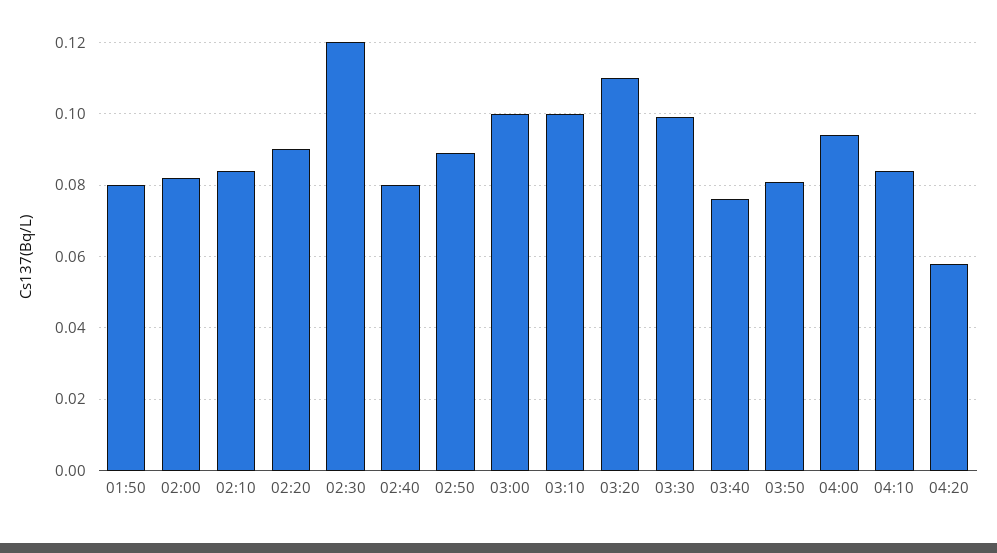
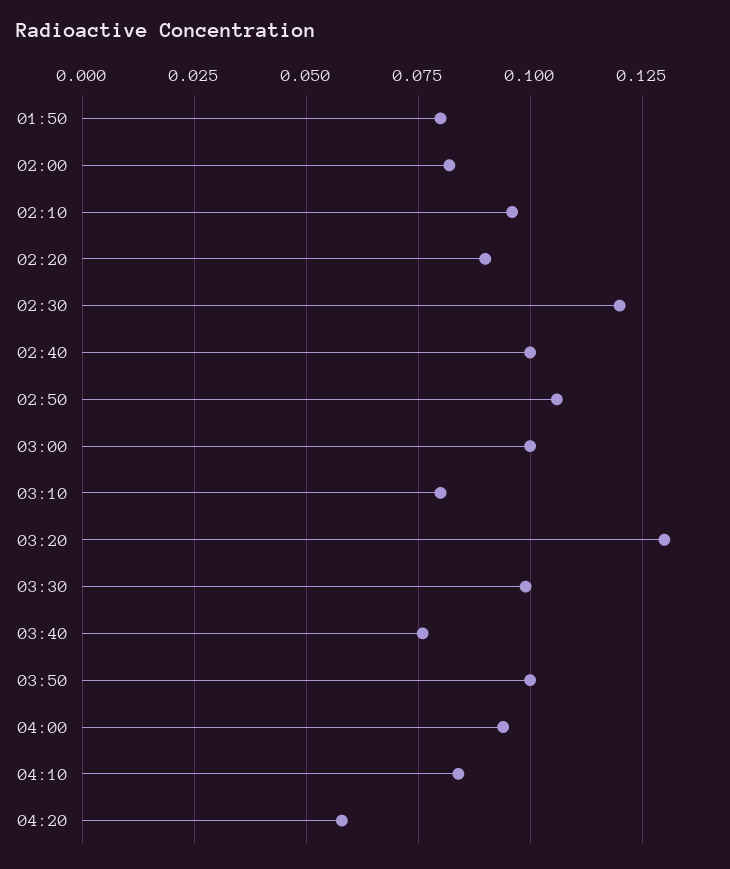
  {
    "01:50": 0.08,
    "02:00": 0.08,
-   "02:10": 0.085,
+   "02:10": 0.095,
    "02:20": 0.09,
    "02:30": 0.12,
-   "02:40": 0.08,
+   "02:40": 0.1,
-   "02:50": 0.09,
+   "02:50": 0.105,
    "03:00": 0.1,
-   "03:10": 0.1,
+   "03:10": 0.08,
-   "03:20": 0.11,
+   "03:20": 0.13,
    "03:30": 0.1,
    "03:40": 0.075,
-   "03:50": 0.08,
+   "03:50": 0.1,
    "04:00": 0.095,
    "04:10": 0.085,
    "04:20": 0.06
  }

